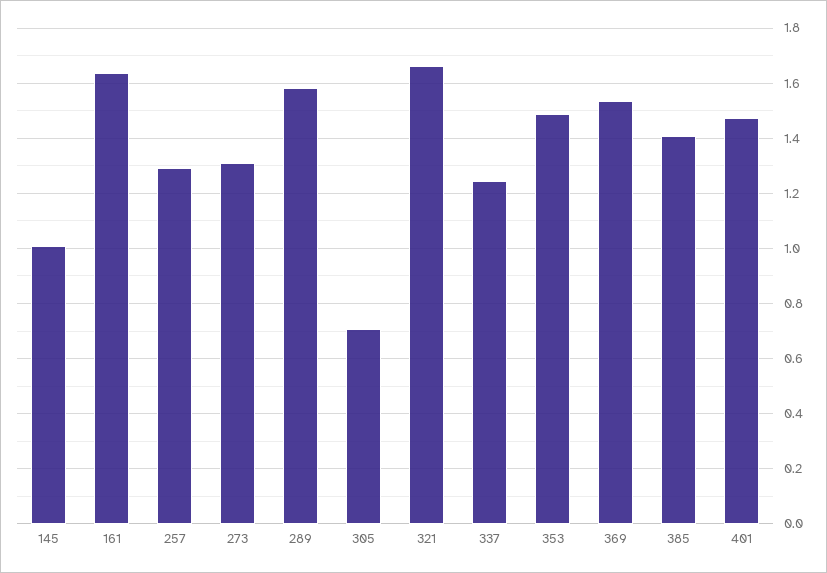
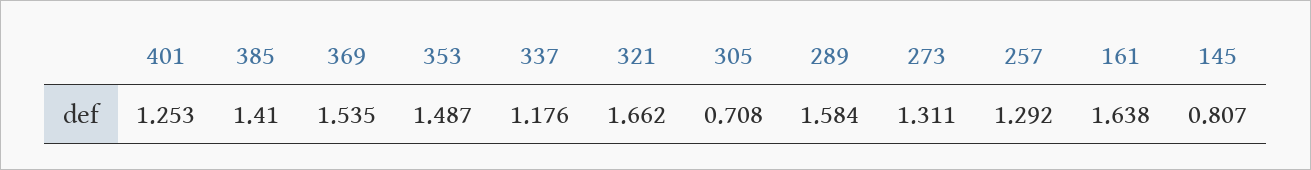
  {
-   "145": 1,
+   "145": 0.807,
    "161": 1.638,
    "257": 1.292,
    "273": 1.311,
    "289": 1.584,
    "305": 0.708,
    "321": 1.662,
-   "337": 1.25,
+   "337": 1.176,
    "353": 1.487,
    "369": 1.535,
    "385": 1.41,
-   "401": 1.475
+   "401": 1.253
  }

